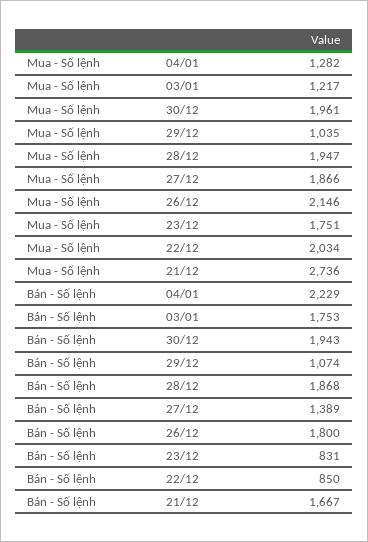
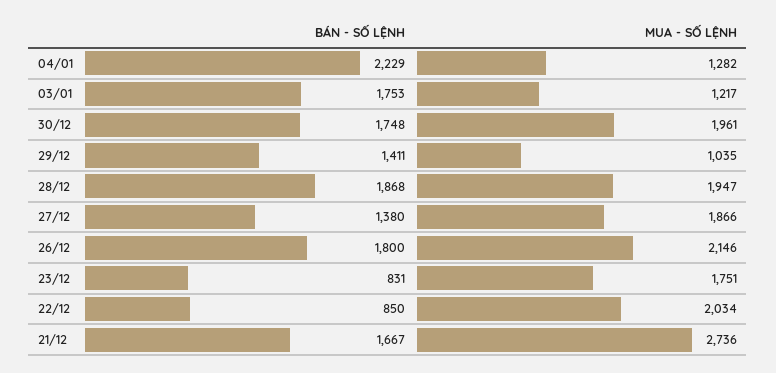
  {
    "Mua - Số lệnh": {
      "04/01": 1282,
      "03/01": 1217,
      "30/12": 1961,
      "29/12": 1035,
      "28/12": 1947,
      "27/12": 1866,
      "26/12": 2146,
      "23/12": 1751,
      "22/12": 2034,
      "21/12": 2736
    },
    "Bán - Số lệnh": {
      "04/01": 2229,
      "03/01": 1753,
-     "30/12": 1943,
+     "30/12": 1748,
-     "29/12": 1074,
+     "29/12": 1411,
      "28/12": 1868,
-     "27/12": 1389,
+     "27/12": 1380,
      "26/12": 1800,
      "23/12": 831,
      "22/12": 850,
      "21/12": 1667
    }
  }

